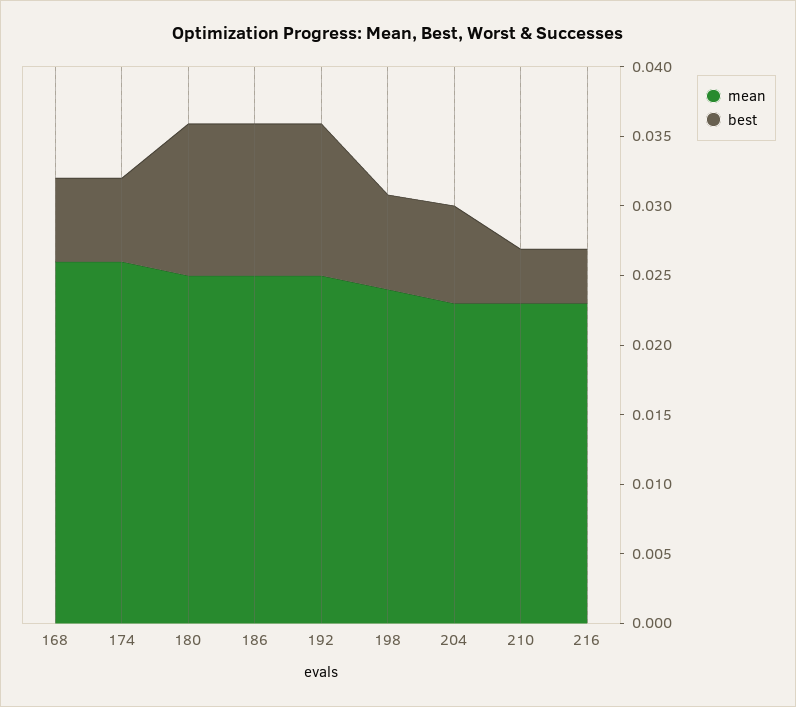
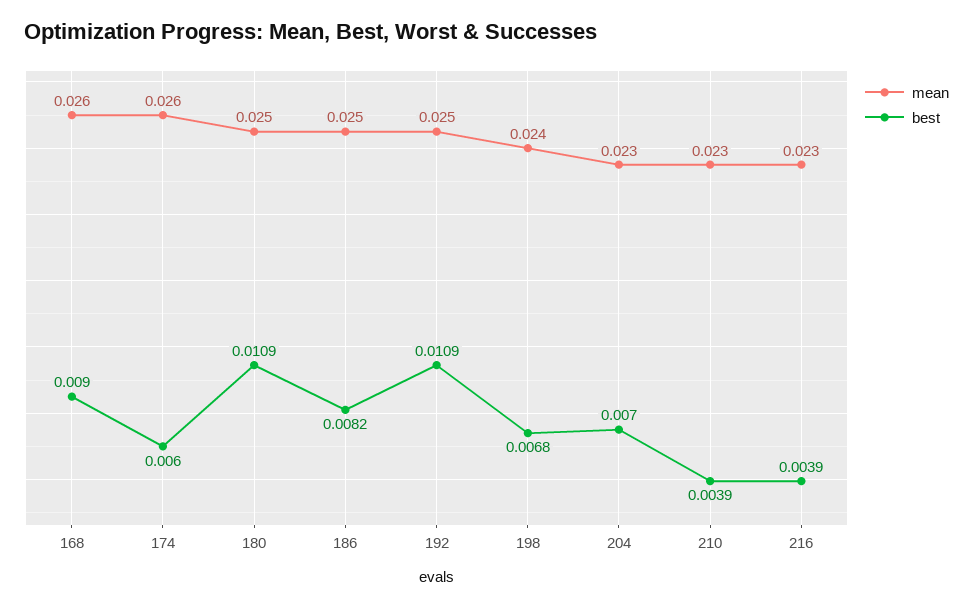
  {
    "mean": {
      "168": 0.026,
      "174": 0.026,
      "180": 0.025,
      "186": 0.025,
      "192": 0.025,
      "198": 0.024,
      "204": 0.023,
      "210": 0.023,
      "216": 0.023
    },
    "best": {
-     "168": 0.006,
+     "168": 0.009,
      "174": 0.006,
      "180": 0.0109,
-     "186": 0.011,
+     "186": 0.0082,
      "192": 0.0109,
      "198": 0.0068,
      "204": 0.007,
      "210": 0.0039,
      "216": 0.0039
    }
  }

